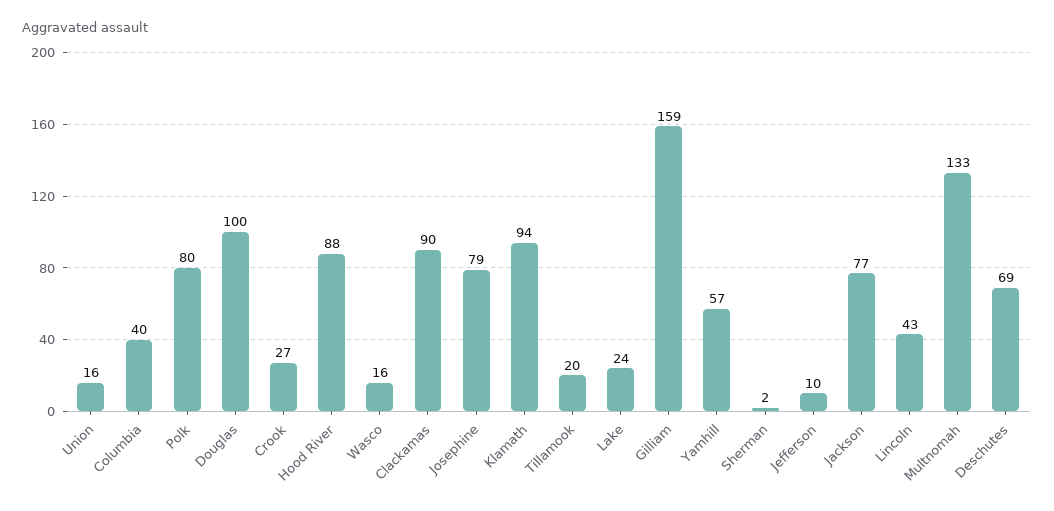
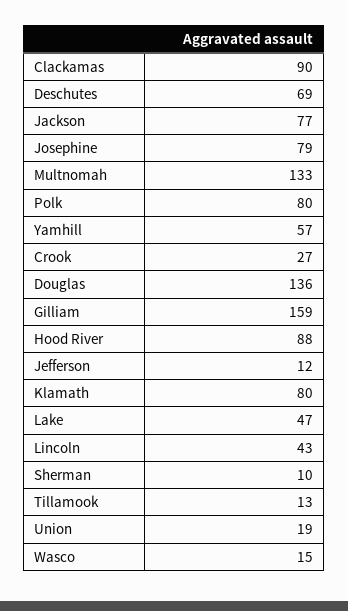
  {
-   "Union": 16,
+   "Union": 19,
-   "Columbia": 40,
    "Polk": 80,
-   "Douglas": 100,
+   "Douglas": 136,
    "Crook": 27,
    "Hood River": 88,
-   "Wasco": 16,
+   "Wasco": 15,
    "Clackamas": 90,
    "Josephine": 79,
-   "Klamath": 94,
+   "Klamath": 80,
-   "Tillamook": 20,
+   "Tillamook": 13,
-   "Lake": 24,
+   "Lake": 47,
    "Gilliam": 159,
    "Yamhill": 57,
-   "Sherman": 2,
+   "Sherman": 10,
-   "Jefferson": 10,
+   "Jefferson": 12,
    "Jackson": 77,
    "Lincoln": 43,
    "Multnomah": 133,
    "Deschutes": 69
  }

